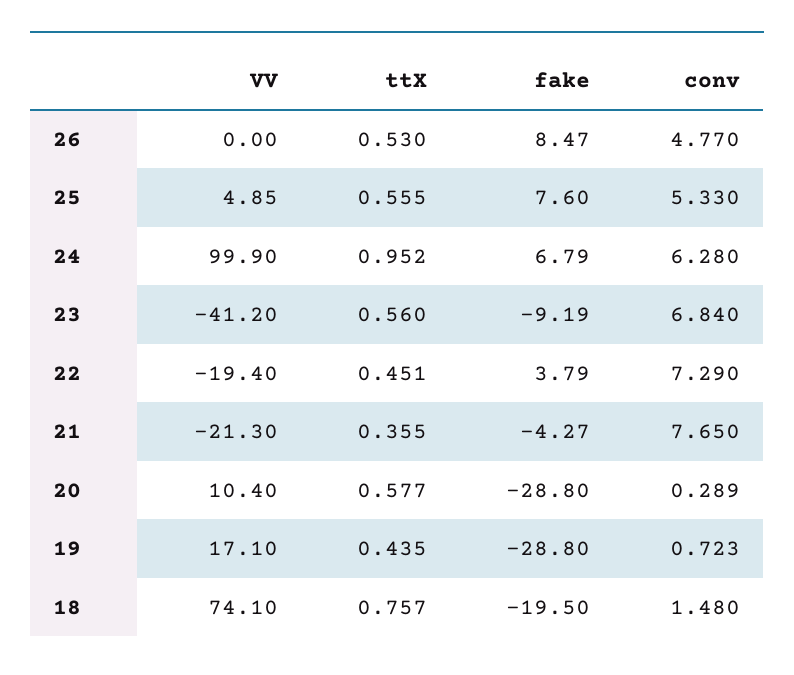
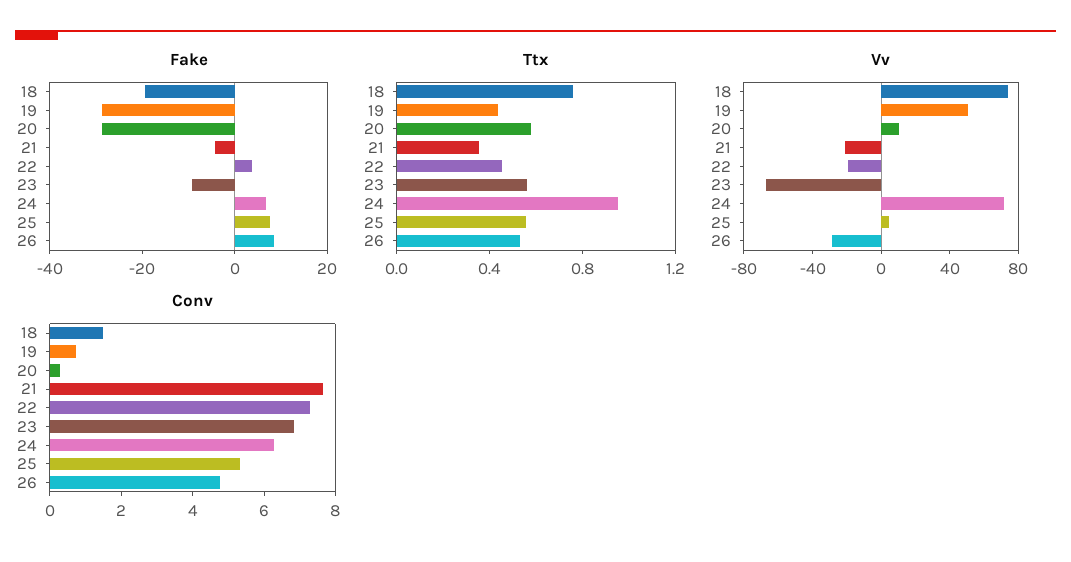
  {
    "VV": {
-     "26": 0,
+     "26": -30,
      "25": 4.85,
-     "24": 99.9,
+     "24": 70,
-     "23": -41.2,
+     "23": -70,
      "22": -19.4,
      "21": -21.3,
      "20": 10.4,
-     "19": 17.1,
+     "19": 50,
      "18": 74.1
    },
    "ttX": {
      "26": 0.53,
      "25": 0.555,
      "24": 0.952,
      "23": 0.56,
      "22": 0.451,
      "21": 0.355,
      "20": 0.577,
      "19": 0.435,
      "18": 0.757
    },
    "fake": {
      "26": 8.47,
      "25": 7.6,
      "24": 6.79,
      "23": -9.19,
      "22": 3.79,
      "21": -4.27,
      "20": -28.8,
      "19": -28.8,
      "18": -19.5
    },
    "conv": {
      "26": 4.77,
      "25": 5.33,
      "24": 6.28,
      "23": 6.84,
      "22": 7.29,
      "21": 7.65,
      "20": 0.289,
      "19": 0.723,
      "18": 1.48
    }
  }

